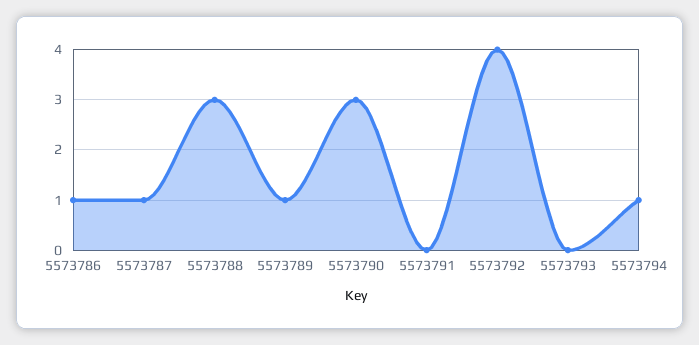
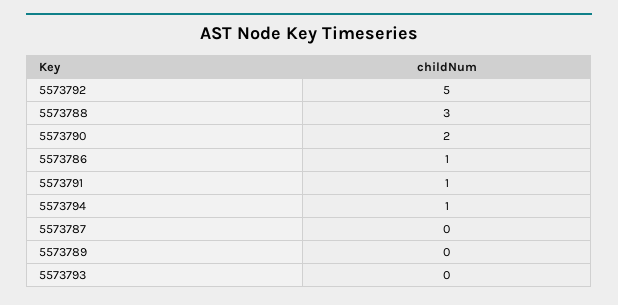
  {
    "5573786": 1,
-   "5573787": 1,
+   "5573787": 0,
    "5573788": 3,
-   "5573789": 1,
+   "5573789": 0,
-   "5573790": 3,
+   "5573790": 2,
-   "5573791": 0,
+   "5573791": 1,
-   "5573792": 4,
+   "5573792": 5,
    "5573793": 0,
    "5573794": 1
  }

